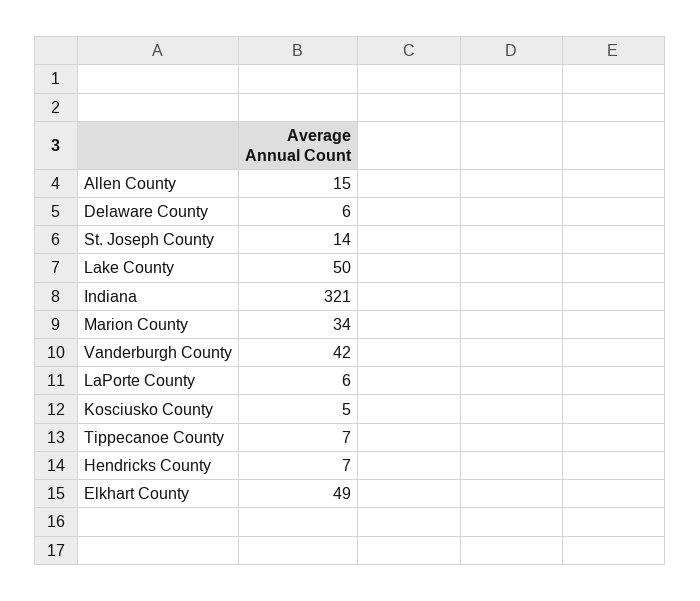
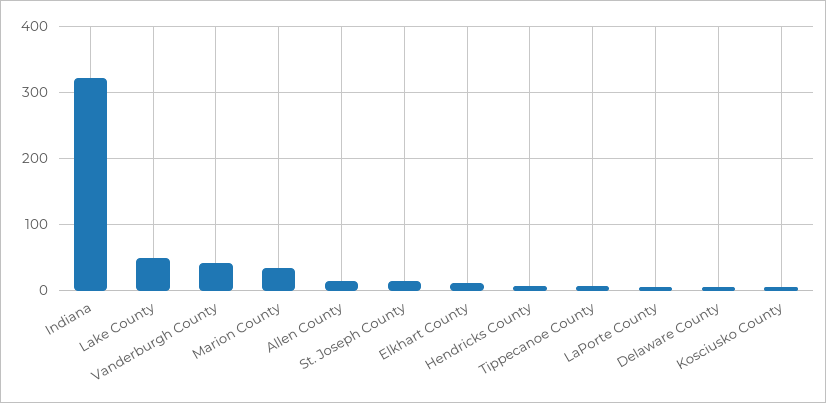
  {
    "Allen County": 15,
    "Delaware County": 6,
    "St. Joseph County": 14,
    "Lake County": 50,
    "Indiana": 321,
    "Marion County": 34,
    "Vanderburgh County": 42,
    "LaPorte County": 6,
    "Kosciusko County": 5,
    "Tippecanoe County": 7,
    "Hendricks County": 7,
-   "Elkhart County": 49
+   "Elkhart County": 10
  }

